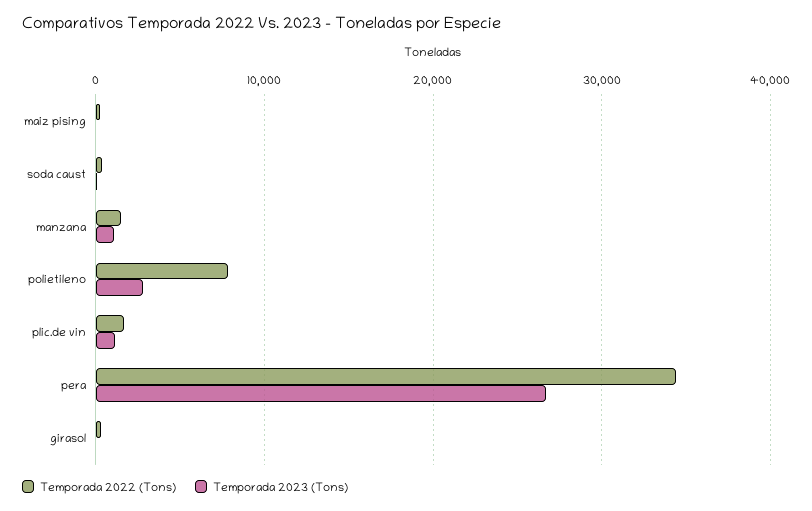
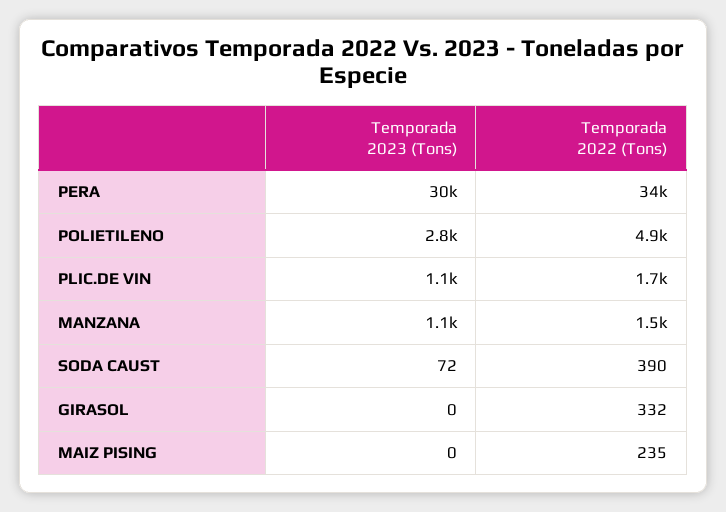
  {
    "Temporada 2022 (Tons)": {
      "maiz pising": 235,
      "soda caust": 390,
      "manzana": 1500,
-     "polietileno": 8000,
+     "polietileno": 4900,
      "plic.de vin": 1700,
      "pera": 34000,
      "girasol": 332
    },
    "Temporada 2023 (Tons)": {
      "maiz pising": 0,
      "soda caust": 72,
      "manzana": 1100,
      "polietileno": 2800,
      "plic.de vin": 1100,
-     "pera": 27000,
+     "pera": 30000,
      "girasol": 0
    }
  }

